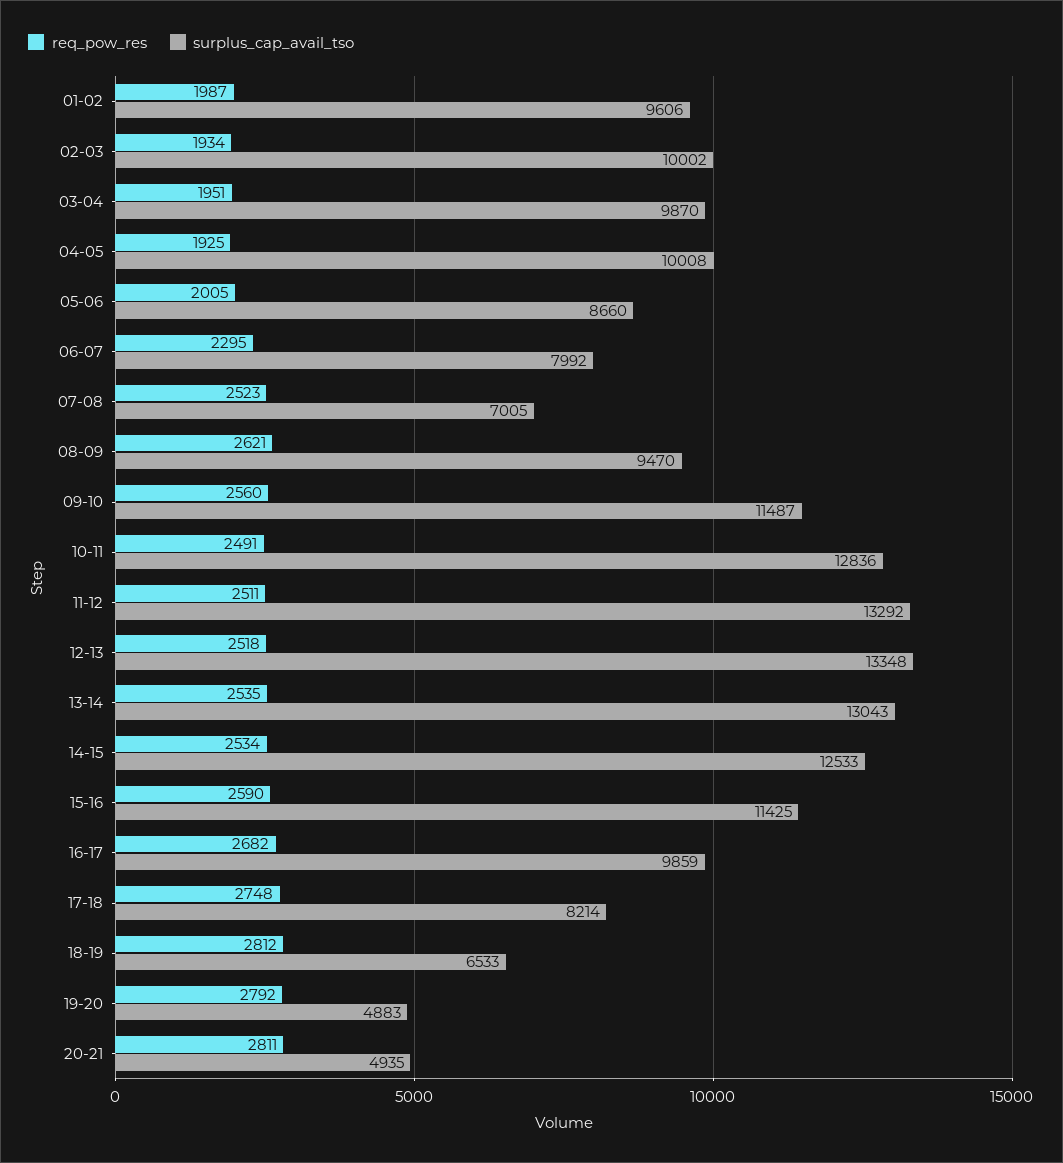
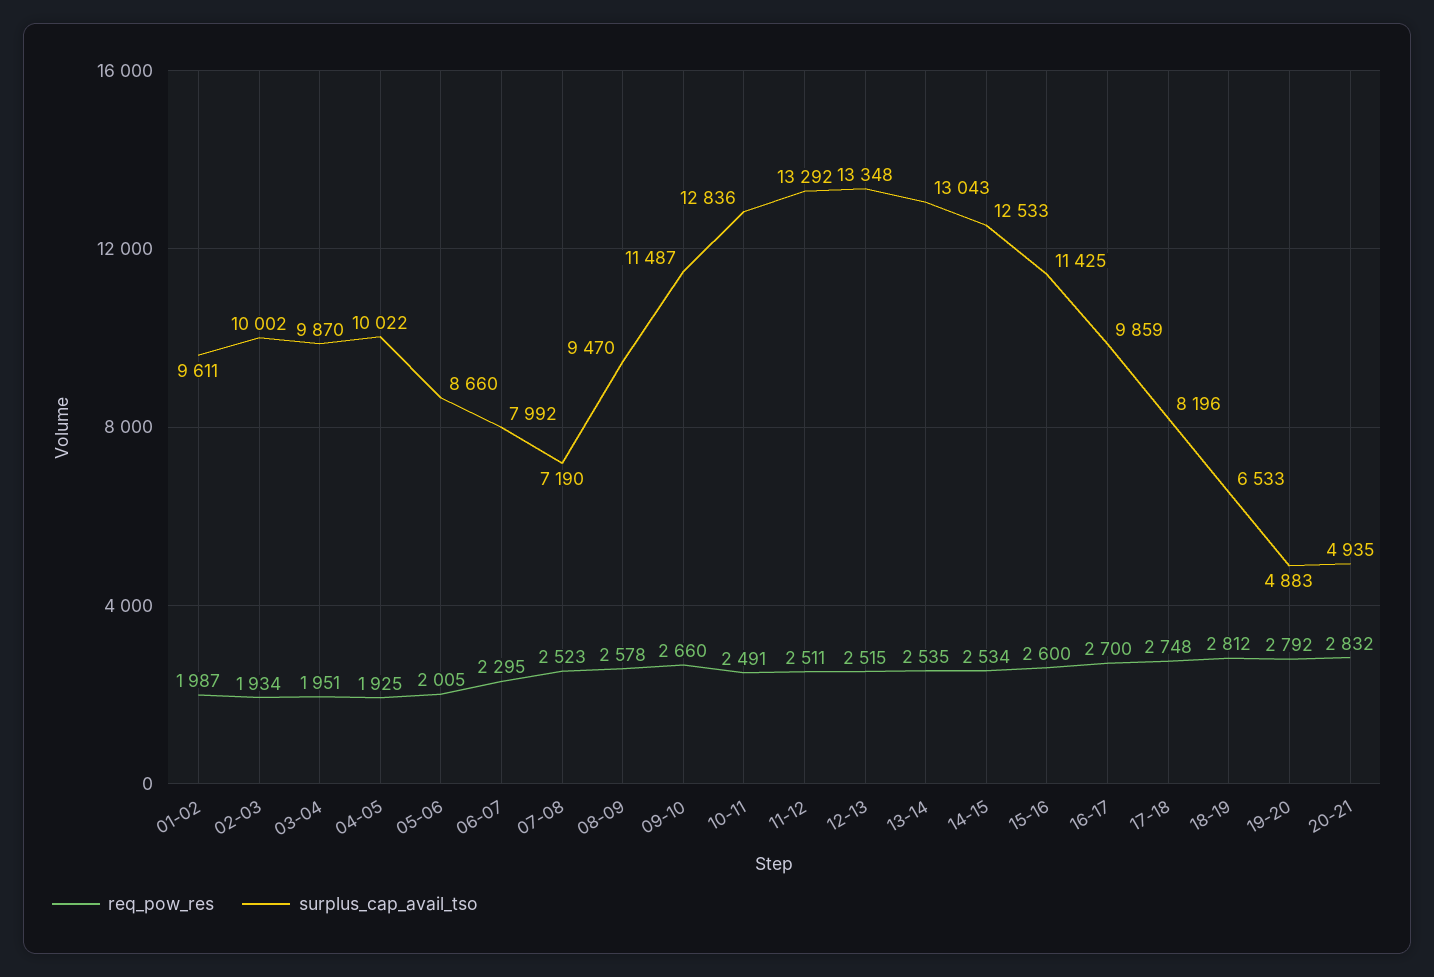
  {
    "req_pow_res": {
      "01-02": 1987,
      "02-03": 1934,
      "03-04": 1951,
      "04-05": 1925,
      "05-06": 2005,
      "06-07": 2295,
      "07-08": 2523,
-     "08-09": 2621,
+     "08-09": 2578,
-     "09-10": 2560,
+     "09-10": 2660,
      "10-11": 2491,
      "11-12": 2511,
-     "12-13": 2518,
+     "12-13": 2515,
      "13-14": 2535,
      "14-15": 2534,
-     "15-16": 2590,
+     "15-16": 2600,
-     "16-17": 2682,
+     "16-17": 2700,
      "17-18": 2748,
      "18-19": 2812,
      "19-20": 2792,
-     "20-21": 2811
+     "20-21": 2832
    },
    "surplus_cap_avail_tso": {
-     "01-02": 9606,
+     "01-02": 9611,
      "02-03": 10002,
      "03-04": 9870,
-     "04-05": 10008,
+     "04-05": 10022,
      "05-06": 8660,
      "06-07": 7992,
-     "07-08": 7005,
+     "07-08": 7190,
      "08-09": 9470,
      "09-10": 11487,
      "10-11": 12836,
      "11-12": 13292,
      "12-13": 13348,
      "13-14": 13043,
      "14-15": 12533,
      "15-16": 11425,
      "16-17": 9859,
-     "17-18": 8214,
+     "17-18": 8196,
      "18-19": 6533,
      "19-20": 4883,
      "20-21": 4935
    }
  }

